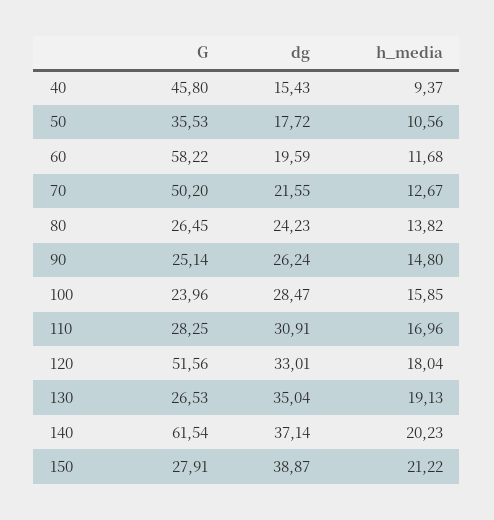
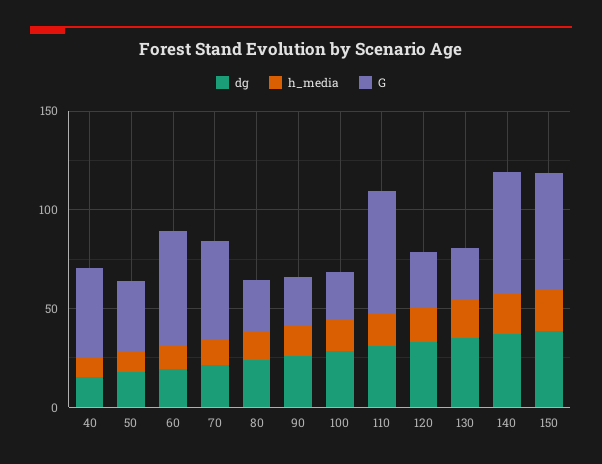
  {
    "G": {
      "40": 45.8,
      "50": 35.53,
      "60": 58.22,
      "70": 50.2,
      "80": 26.45,
      "90": 25.14,
      "100": 23.96,
-     "110": 28.25,
+     "110": 60,
-     "120": 51.56,
+     "120": 30,
      "130": 26.53,
      "140": 61.54,
-     "150": 27.91
+     "150": 60
    },
    "dg": {
      "40": 15.43,
      "50": 17.72,
      "60": 19.59,
      "70": 21.55,
      "80": 24.23,
      "90": 26.24,
      "100": 28.47,
      "110": 30.91,
      "120": 33.01,
      "130": 35.04,
      "140": 37.14,
      "150": 38.87
    },
    "h_media": {
      "40": 9.37,
      "50": 10.56,
      "60": 11.68,
      "70": 12.67,
      "80": 13.82,
      "90": 14.8,
      "100": 15.85,
      "110": 16.96,
      "120": 18.04,
      "130": 19.13,
      "140": 20.23,
      "150": 21.22
    }
  }

